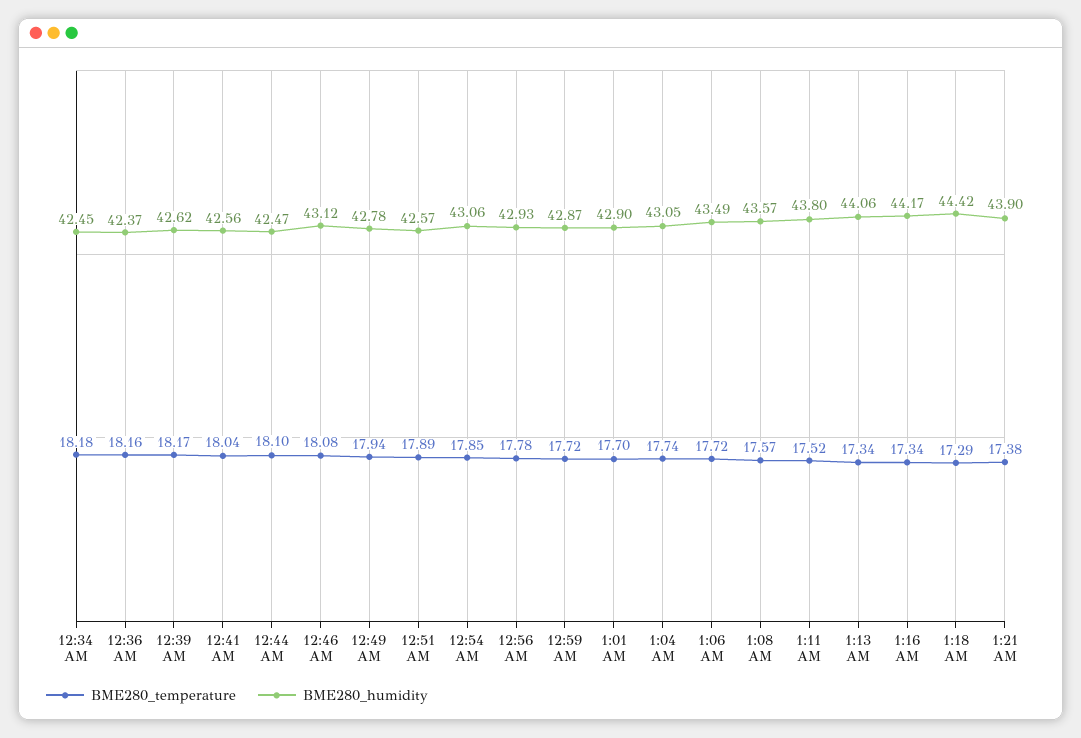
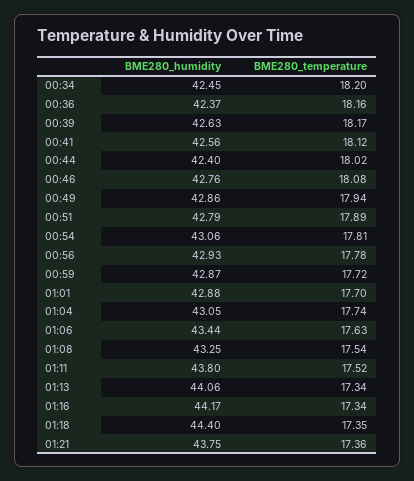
  {
    "BME280_temperature": {
-     "12:34 AM": 18.18,
+     "12:34 AM": 18.2,
      "12:36 AM": 18.16,
      "12:39 AM": 18.17,
-     "12:41 AM": 18.04,
+     "12:41 AM": 18.12,
-     "12:44 AM": 18.1,
+     "12:44 AM": 18.02,
      "12:46 AM": 18.08,
      "12:49 AM": 17.94,
      "12:51 AM": 17.89,
-     "12:54 AM": 17.85,
+     "12:54 AM": 17.81,
      "12:56 AM": 17.78,
      "12:59 AM": 17.72,
      "1:01 AM": 17.7,
      "1:04 AM": 17.74,
-     "1:06 AM": 17.72,
+     "1:06 AM": 17.63,
-     "1:08 AM": 17.57,
+     "1:08 AM": 17.54,
      "1:11 AM": 17.52,
      "1:13 AM": 17.34,
      "1:16 AM": 17.34,
-     "1:18 AM": 17.29,
+     "1:18 AM": 17.35,
-     "1:21 AM": 17.38
+     "1:21 AM": 17.36
    },
    "BME280_humidity": {
      "12:34 AM": 42.45,
      "12:36 AM": 42.37,
-     "12:39 AM": 42.62,
+     "12:39 AM": 42.63,
      "12:41 AM": 42.56,
-     "12:44 AM": 42.47,
+     "12:44 AM": 42.4,
-     "12:46 AM": 43.12,
+     "12:46 AM": 42.76,
-     "12:49 AM": 42.78,
+     "12:49 AM": 42.86,
-     "12:51 AM": 42.57,
+     "12:51 AM": 42.79,
      "12:54 AM": 43.06,
      "12:56 AM": 42.93,
      "12:59 AM": 42.87,
-     "1:01 AM": 42.9,
+     "1:01 AM": 42.88,
      "1:04 AM": 43.05,
-     "1:06 AM": 43.49,
+     "1:06 AM": 43.44,
-     "1:08 AM": 43.57,
+     "1:08 AM": 43.25,
      "1:11 AM": 43.8,
      "1:13 AM": 44.06,
      "1:16 AM": 44.17,
-     "1:18 AM": 44.42,
+     "1:18 AM": 44.4,
-     "1:21 AM": 43.9
+     "1:21 AM": 43.75
    }
  }

